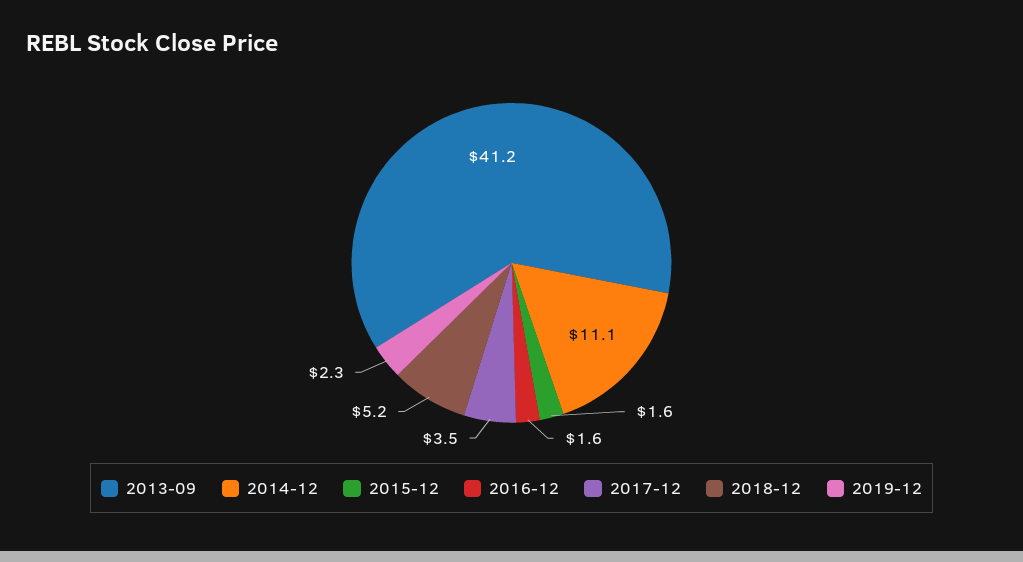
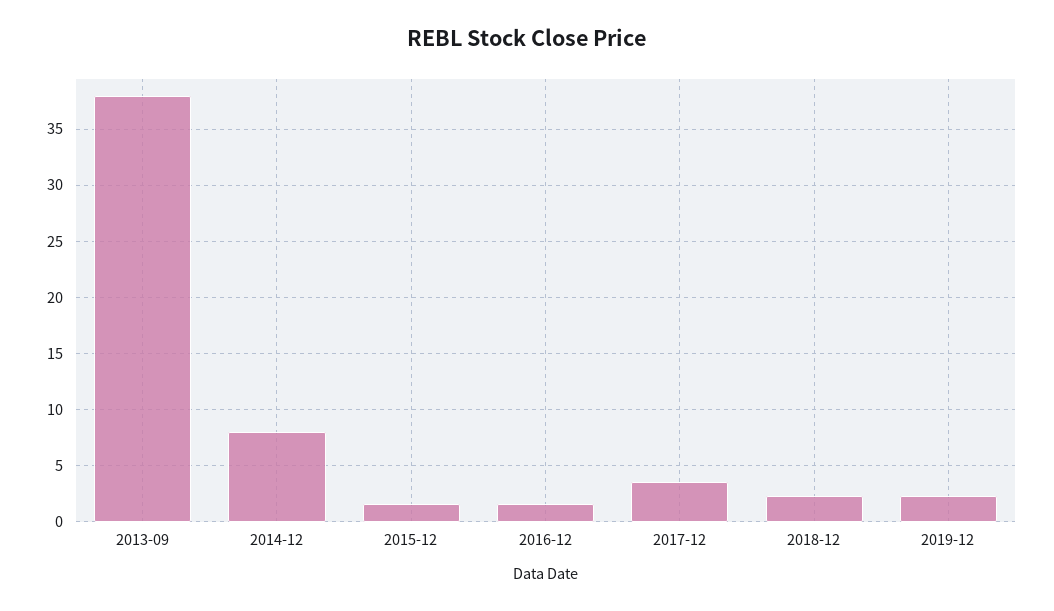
  {
-   "2013-09": 41.2,
+   "2013-09": 38,
-   "2014-12": 11.1,
+   "2014-12": 8,
    "2015-12": 1.6,
    "2016-12": 1.6,
    "2017-12": 3.5,
-   "2018-12": 5.2,
+   "2018-12": 2,
    "2019-12": 2.3
  }

